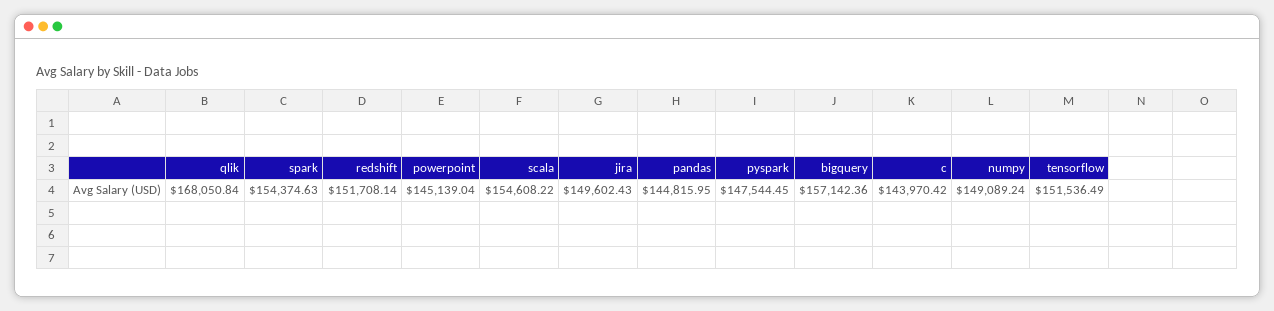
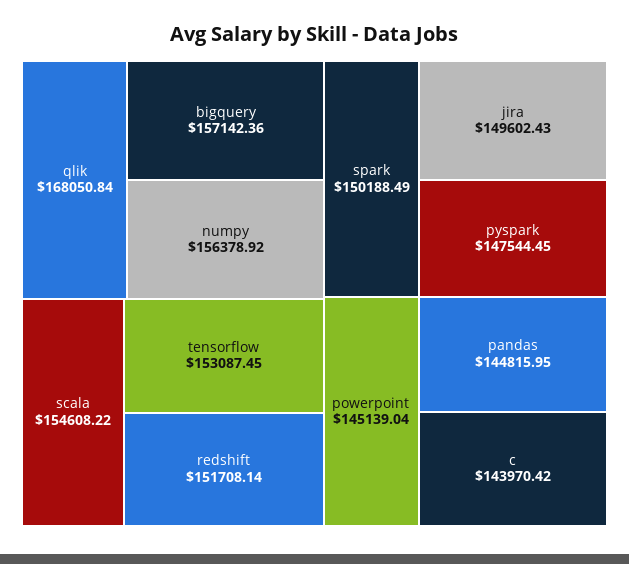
  {
    "qlik": 168050.84,
-   "spark": 154374.63,
+   "spark": 150188.49,
    "redshift": 151708.14,
    "powerpoint": 145139.04,
    "scala": 154608.22,
    "jira": 149602.43,
    "pandas": 144815.95,
    "pyspark": 147544.45,
    "bigquery": 157142.36,
    "c": 143970.42,
-   "numpy": 149089.24,
+   "numpy": 156378.92,
-   "tensorflow": 151536.49
+   "tensorflow": 153087.45
  }

